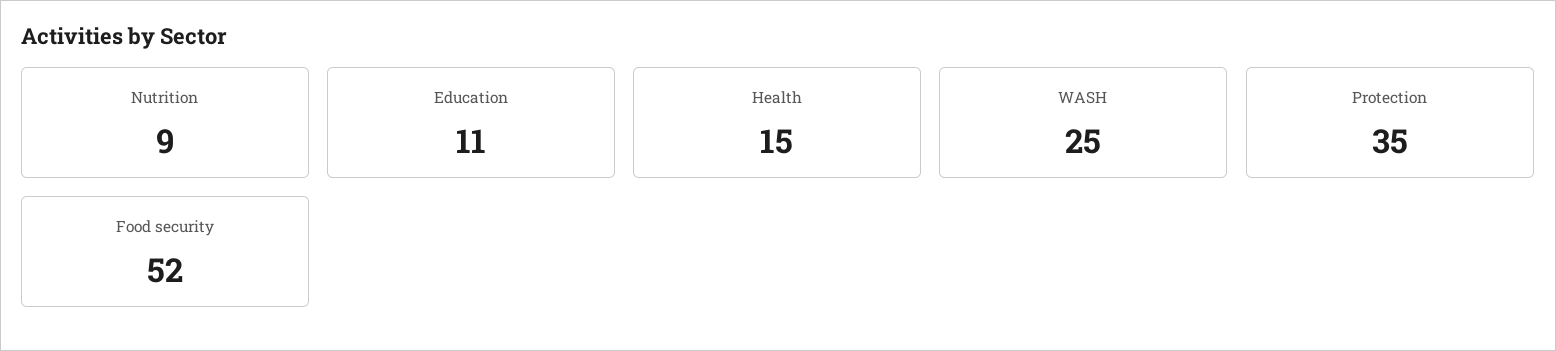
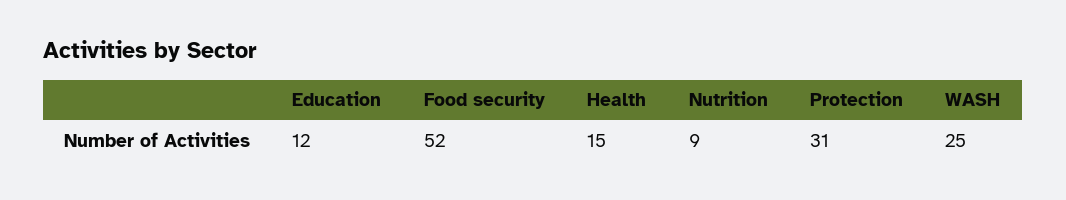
  {
    "Nutrition": 9,
-   "Education": 11,
+   "Education": 12,
    "Health": 15,
    "WASH": 25,
-   "Protection": 35,
+   "Protection": 31,
    "Food security": 52
  }

